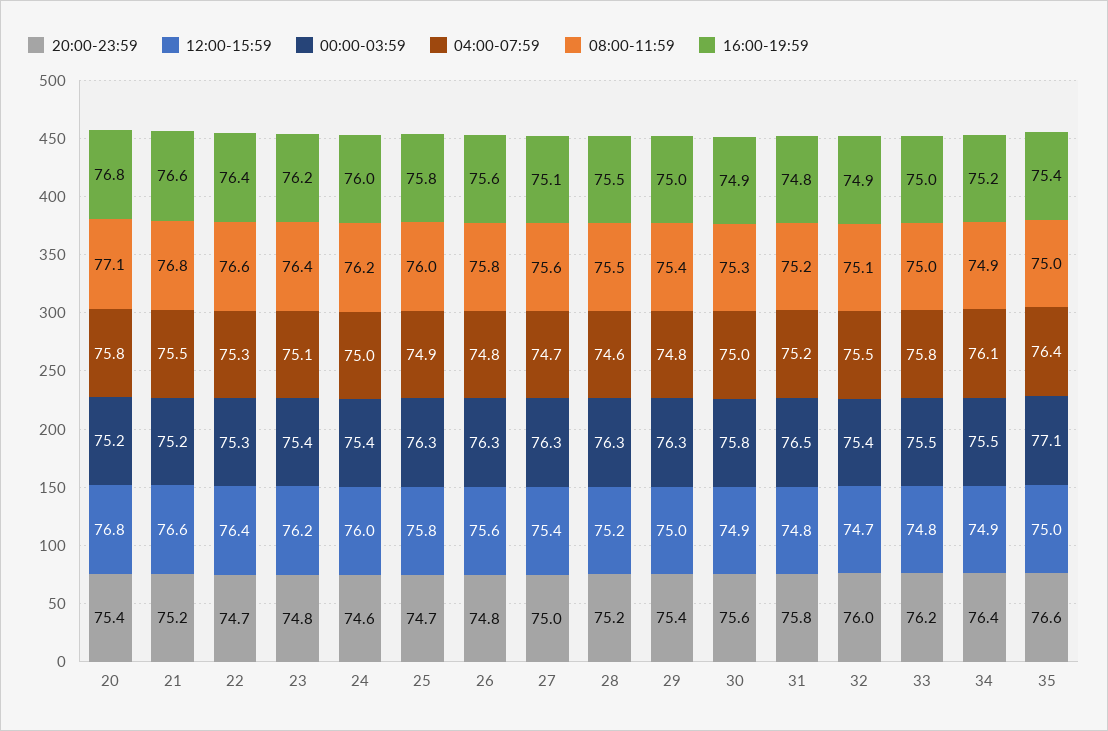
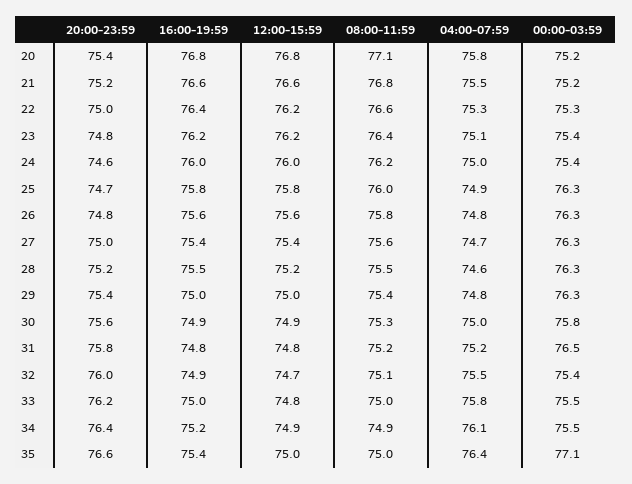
  {
    "20:00-23:59": {
      "20": 75.4,
      "21": 75.2,
-     "22": 74.7,
+     "22": 75,
      "23": 74.8,
      "24": 74.6,
      "25": 74.7,
      "26": 74.8,
      "27": 75,
      "28": 75.2,
      "29": 75.4,
      "30": 75.6,
      "31": 75.8,
      "32": 76,
      "33": 76.2,
      "34": 76.4,
      "35": 76.6
    },
    "12:00-15:59": {
      "20": 76.8,
      "21": 76.6,
-     "22": 76.4,
+     "22": 76.2,
      "23": 76.2,
      "24": 76,
      "25": 75.8,
      "26": 75.6,
      "27": 75.4,
      "28": 75.2,
      "29": 75,
      "30": 74.9,
      "31": 74.8,
      "32": 74.7,
      "33": 74.8,
      "34": 74.9,
      "35": 75
    },
    "00:00-03:59": {
      "20": 75.2,
      "21": 75.2,
      "22": 75.3,
      "23": 75.4,
      "24": 75.4,
      "25": 76.3,
      "26": 76.3,
      "27": 76.3,
      "28": 76.3,
      "29": 76.3,
      "30": 75.8,
      "31": 76.5,
      "32": 75.4,
      "33": 75.5,
      "34": 75.5,
      "35": 77.1
    },
    "04:00-07:59": {
      "20": 75.8,
      "21": 75.5,
      "22": 75.3,
      "23": 75.1,
      "24": 75,
      "25": 74.9,
      "26": 74.8,
      "27": 74.7,
      "28": 74.6,
      "29": 74.8,
      "30": 75,
      "31": 75.2,
      "32": 75.5,
      "33": 75.8,
      "34": 76.1,
      "35": 76.4
    },
    "08:00-11:59": {
      "20": 77.1,
      "21": 76.8,
      "22": 76.6,
      "23": 76.4,
      "24": 76.2,
      "25": 76,
      "26": 75.8,
      "27": 75.6,
      "28": 75.5,
      "29": 75.4,
      "30": 75.3,
      "31": 75.2,
      "32": 75.1,
      "33": 75,
      "34": 74.9,
      "35": 75
    },
    "16:00-19:59": {
      "20": 76.8,
      "21": 76.6,
      "22": 76.4,
      "23": 76.2,
      "24": 76,
      "25": 75.8,
      "26": 75.6,
-     "27": 75.1,
+     "27": 75.4,
      "28": 75.5,
      "29": 75,
      "30": 74.9,
      "31": 74.8,
      "32": 74.9,
      "33": 75,
      "34": 75.2,
      "35": 75.4
    }
  }

